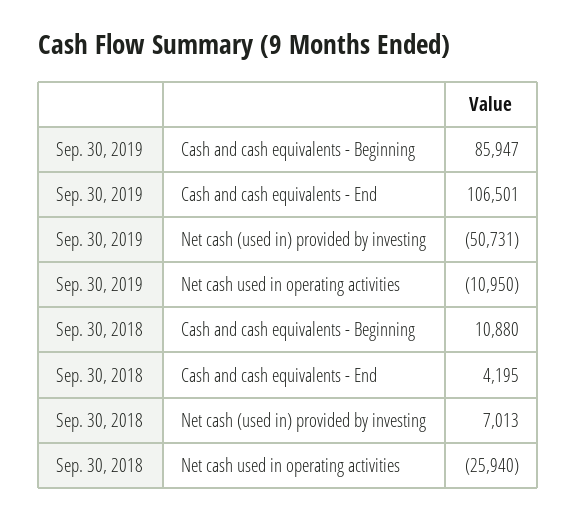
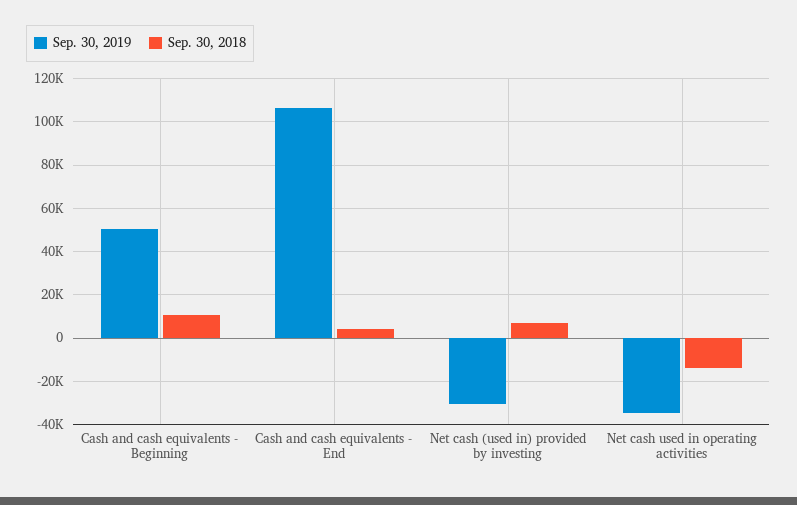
  {
    "Sep. 30, 2019": {
-     "Cash and cash equivalents - Beginning": 85947,
+     "Cash and cash equivalents - Beginning": 50000,
      "Cash and cash equivalents - End": 106501,
-     "Net cash (used in) provided by investing": -50731,
+     "Net cash (used in) provided by investing": -30000,
-     "Net cash used in operating activities": -10950
+     "Net cash used in operating activities": -35000
    },
    "Sep. 30, 2018": {
      "Cash and cash equivalents - Beginning": 10880,
      "Cash and cash equivalents - End": 4195,
      "Net cash (used in) provided by investing": 7013,
-     "Net cash used in operating activities": -25940
+     "Net cash used in operating activities": -15000
    }
  }

